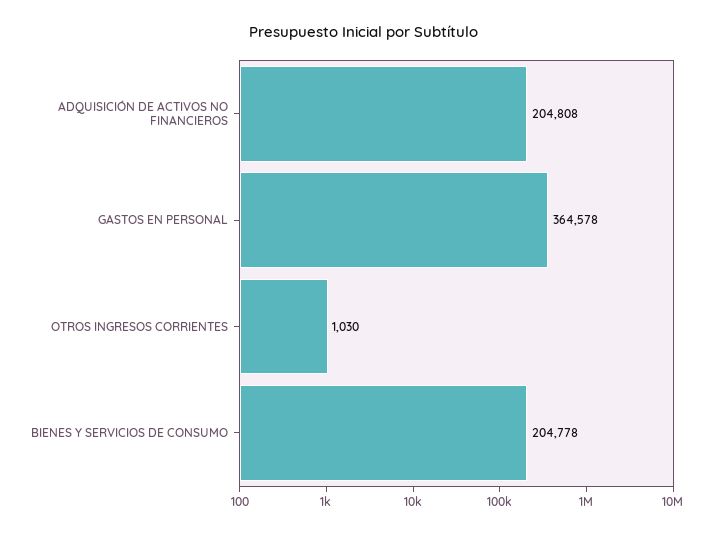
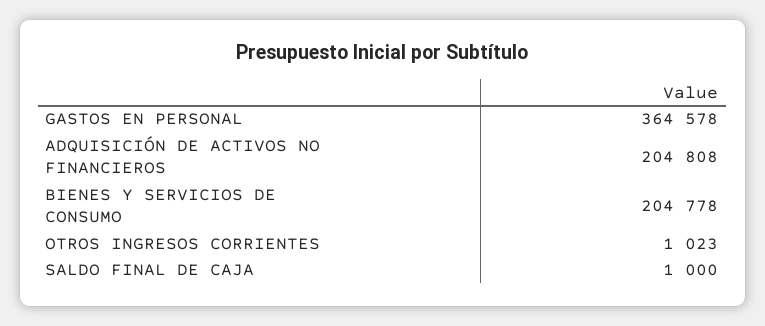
  {
    "ADQUISICIÓN DE ACTIVOS NO FINANCIEROS": 204808,
    "GASTOS EN PERSONAL": 364578,
-   "OTROS INGRESOS CORRIENTES": 1030,
+   "OTROS INGRESOS CORRIENTES": 1023,
-   "BIENES Y SERVICIOS DE CONSUMO": 204778
+   "BIENES Y SERVICIOS DE CONSUMO": 204778,
+   "SALDO FINAL DE CAJA": 1000
  }

